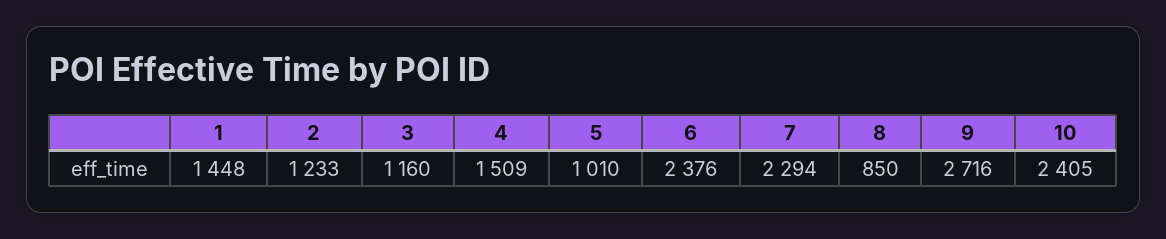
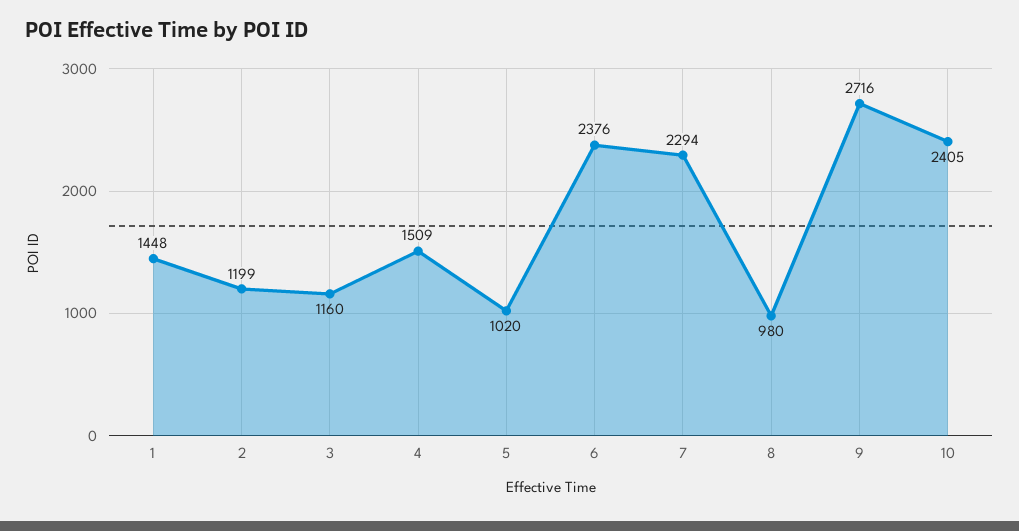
  {
    "1": 1448,
-   "2": 1233,
+   "2": 1199,
    "3": 1160,
    "4": 1509,
-   "5": 1010,
+   "5": 1020,
    "6": 2376,
    "7": 2294,
-   "8": 850,
+   "8": 980,
    "9": 2716,
    "10": 2405
  }

